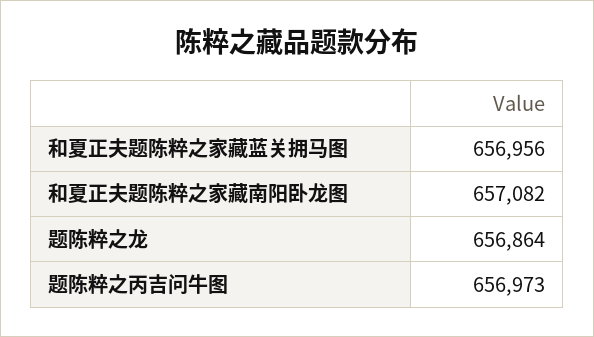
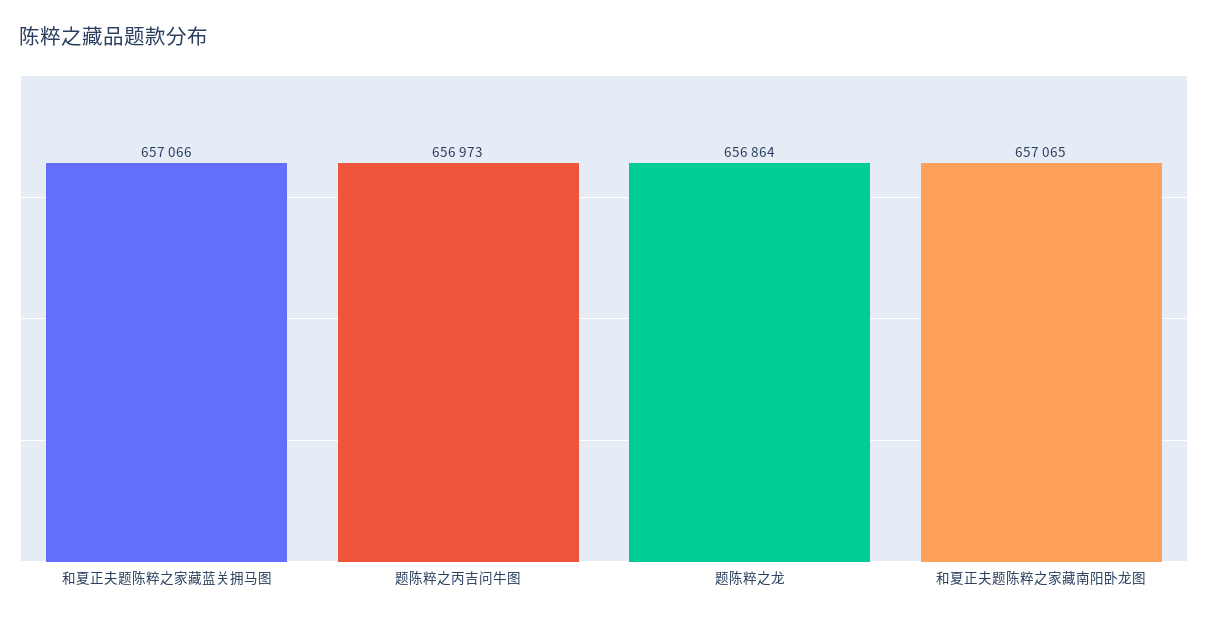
  {
-   "和夏正夫题陈粹之家藏蓝关拥马图": 656956,
+   "和夏正夫题陈粹之家藏蓝关拥马图": 657066,
-   "和夏正夫题陈粹之家藏南阳卧龙图": 657082,
+   "和夏正夫题陈粹之家藏南阳卧龙图": 657065,
    "题陈粹之龙": 656864,
    "题陈粹之丙吉问牛图": 656973
  }

